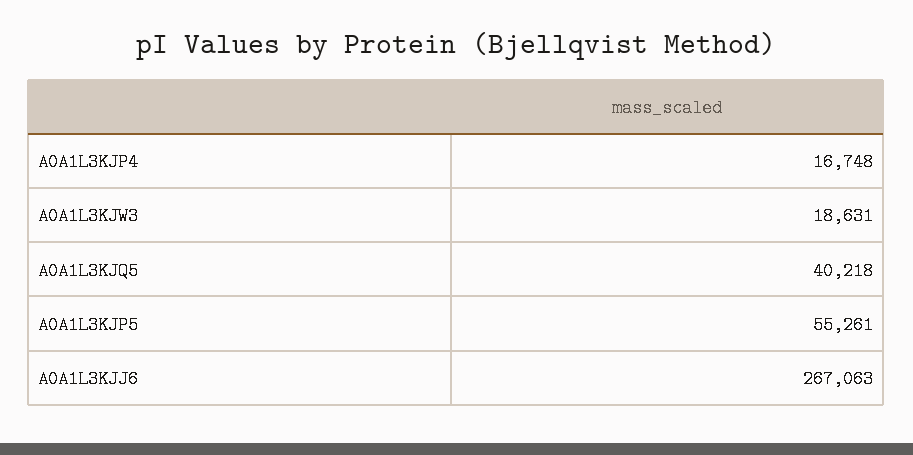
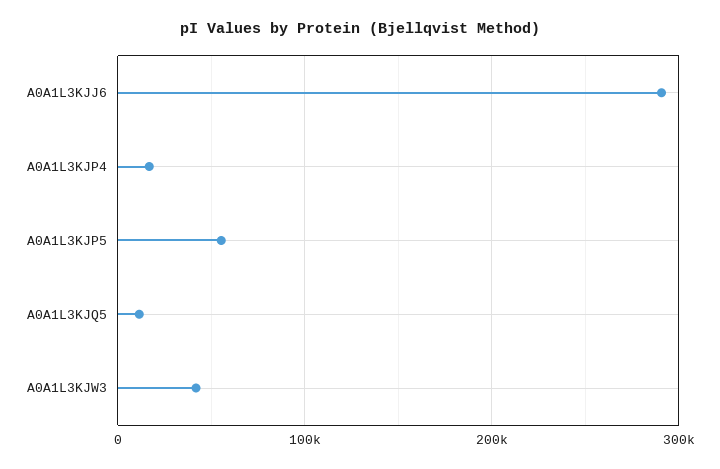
  {
    "A0A1L3KJP4": 16748,
-   "A0A1L3KJW3": 18631,
+   "A0A1L3KJW3": 40000,
-   "A0A1L3KJQ5": 40218,
+   "A0A1L3KJQ5": 10000,
    "A0A1L3KJP5": 55261,
-   "A0A1L3KJJ6": 267063
+   "A0A1L3KJJ6": 290000
  }

